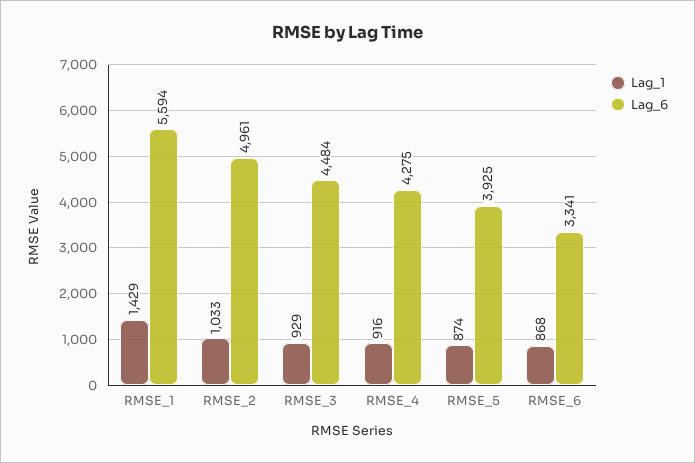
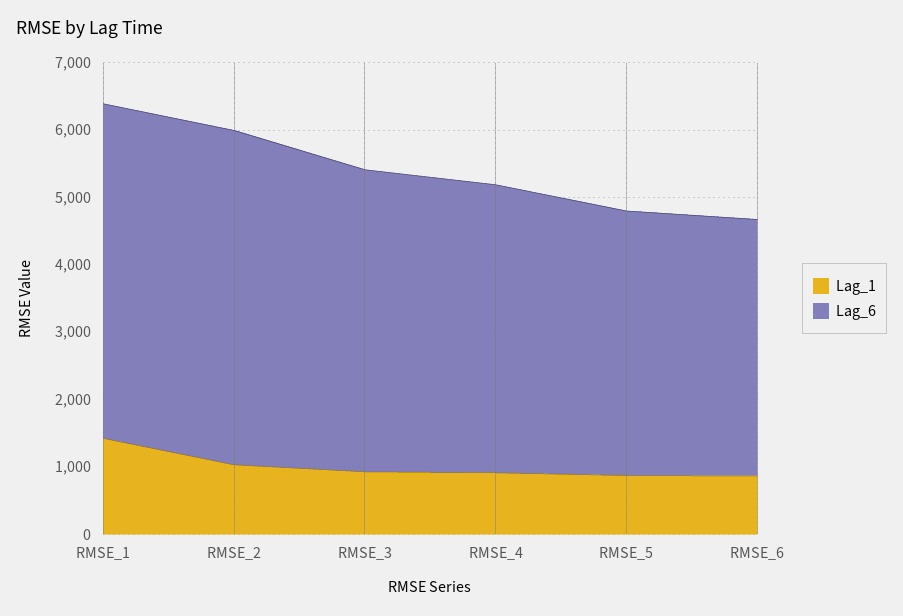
  {
    "Lag_1": {
      "RMSE_1": 1429,
      "RMSE_2": 1033,
      "RMSE_3": 929,
      "RMSE_4": 916,
      "RMSE_5": 874,
      "RMSE_6": 868
    },
    "Lag_6": {
-     "RMSE_1": 5594,
+     "RMSE_1": 5000,
      "RMSE_2": 4961,
      "RMSE_3": 4484,
      "RMSE_4": 4275,
      "RMSE_5": 3925,
-     "RMSE_6": 3341
+     "RMSE_6": 3800
    }
  }

